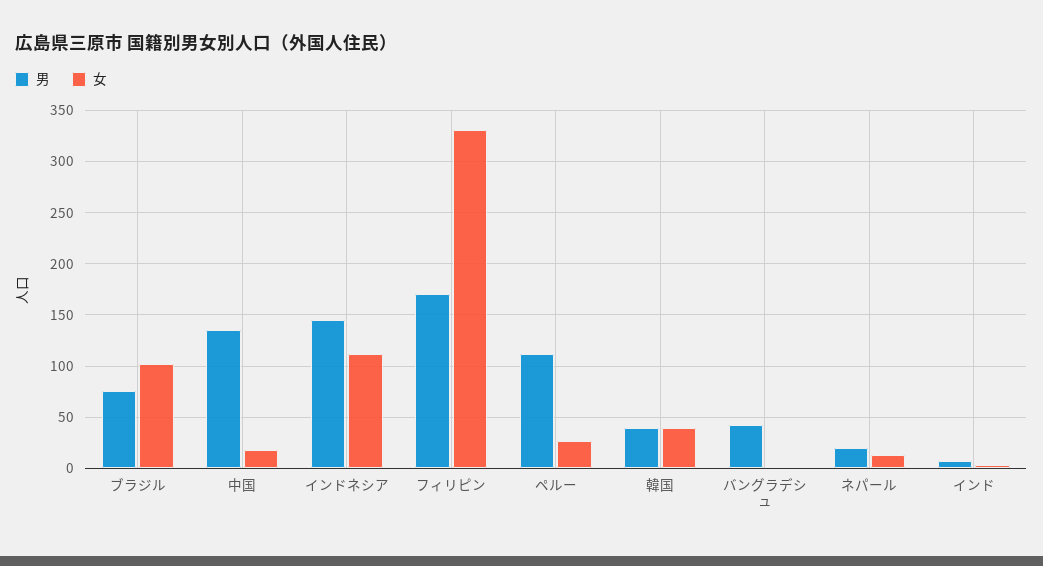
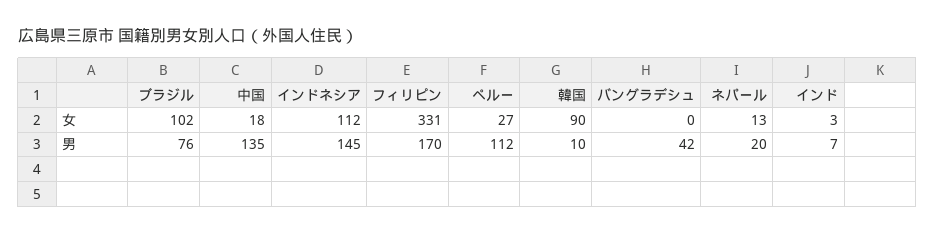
  {
    "男": {
      "ブラジル": 76,
      "中国": 135,
      "インドネシア": 145,
      "フィリピン": 170,
      "ペルー": 112,
-     "韓国": 40,
+     "韓国": 10,
      "バングラデシュ": 42,
      "ネパール": 20,
      "インド": 7
    },
    "女": {
      "ブラジル": 102,
      "中国": 18,
      "インドネシア": 112,
      "フィリピン": 331,
      "ペルー": 27,
-     "韓国": 40,
+     "韓国": 90,
      "バングラデシュ": 0,
      "ネパール": 13,
      "インド": 3
    }
  }

